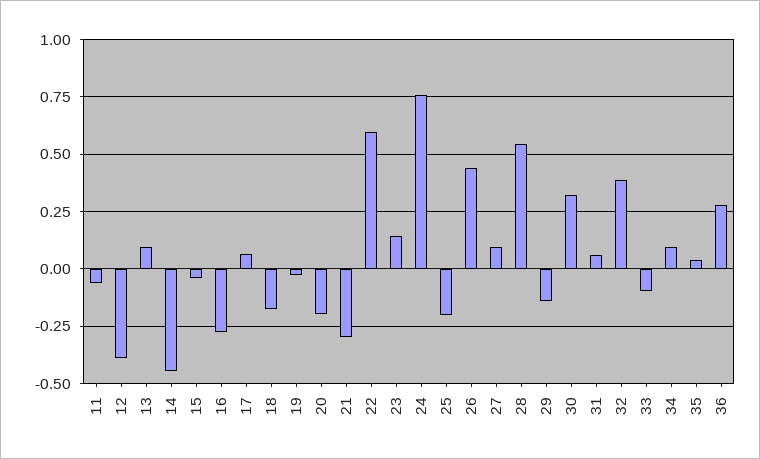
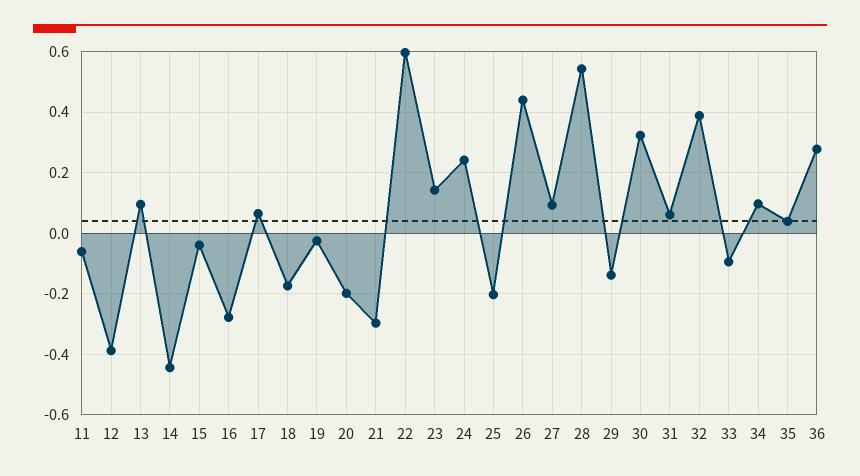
  {
    "11": -0.06,
    "12": -0.38,
    "13": 0.1,
    "14": -0.44,
    "15": -0.04,
    "16": -0.28,
    "17": 0.06,
    "18": -0.18,
    "19": -0.02,
    "20": -0.2,
    "21": -0.3,
    "22": 0.6,
    "23": 0.14,
-   "24": 0.75,
+   "24": 0.24,
    "25": -0.2,
    "26": 0.44,
    "27": 0.1,
    "28": 0.54,
    "29": -0.14,
    "30": 0.32,
    "31": 0.06,
    "32": 0.38,
    "33": -0.1,
    "34": 0.1,
    "35": 0.04,
    "36": 0.28
  }

